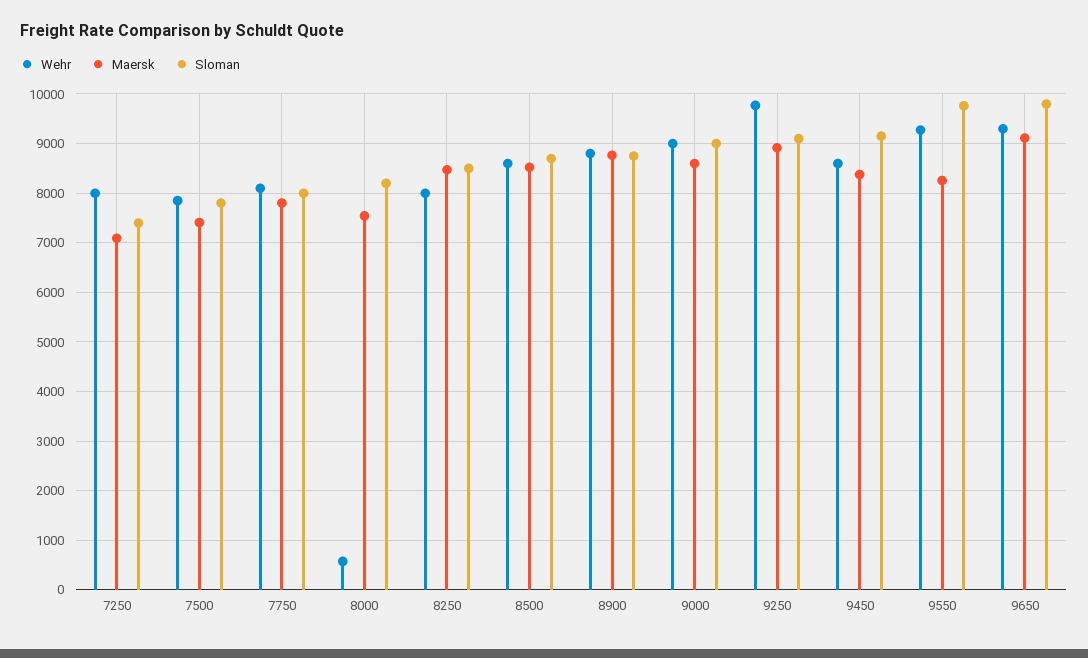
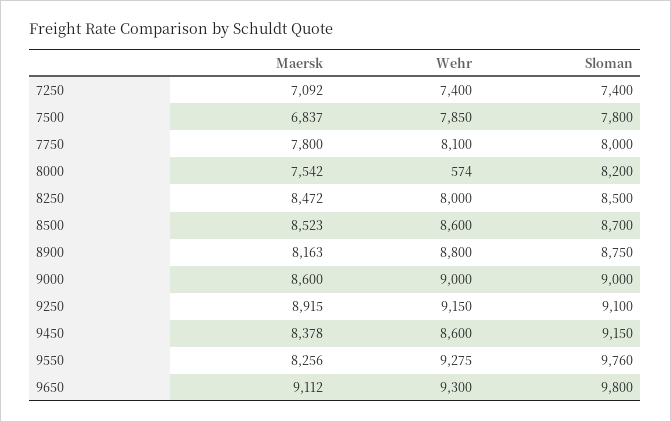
  {
    "Wehr": {
-     "7250": 8000,
+     "7250": 7400,
      "7500": 7850,
      "7750": 8100,
      "8000": 574,
      "8250": 8000,
      "8500": 8600,
      "8900": 8800,
      "9000": 9000,
-     "9250": 9800,
+     "9250": 9150,
      "9450": 8600,
      "9550": 9275,
      "9650": 9300
    },
    "Maersk": {
      "7250": 7092,
-     "7500": 7400,
+     "7500": 6837,
      "7750": 7800,
      "8000": 7542,
      "8250": 8472,
      "8500": 8523,
-     "8900": 8800,
+     "8900": 8163,
      "9000": 8600,
      "9250": 8915,
      "9450": 8378,
      "9550": 8256,
      "9650": 9112
    },
    "Sloman": {
      "7250": 7400,
      "7500": 7800,
      "7750": 8000,
      "8000": 8200,
      "8250": 8500,
      "8500": 8700,
      "8900": 8750,
      "9000": 9000,
      "9250": 9100,
      "9450": 9150,
      "9550": 9760,
      "9650": 9800
    }
  }

